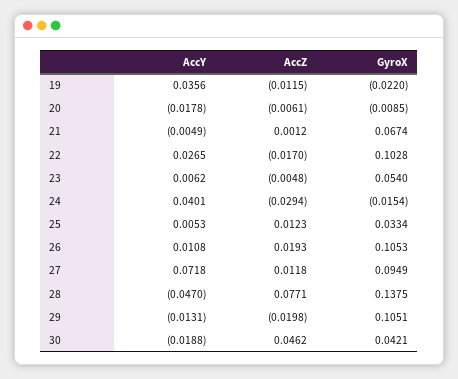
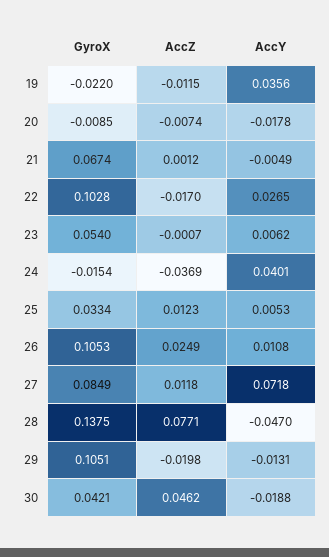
  {
    "AccY": {
      "19": 0.0356,
      "20": -0.0178,
      "21": -0.0049,
      "22": 0.0265,
      "23": 0.0062,
      "24": 0.0401,
      "25": 0.0053,
      "26": 0.0108,
      "27": 0.0718,
      "28": -0.047,
      "29": -0.0131,
      "30": -0.0188
    },
    "AccZ": {
      "19": -0.0115,
-     "20": -0.0061,
+     "20": -0.0074,
      "21": 0.0012,
      "22": -0.017,
-     "23": -0.0048,
+     "23": -0.0007,
-     "24": -0.0294,
+     "24": -0.0369,
      "25": 0.0123,
-     "26": 0.0193,
+     "26": 0.0249,
      "27": 0.0118,
      "28": 0.0771,
      "29": -0.0198,
      "30": 0.0462
    },
    "GyroX": {
      "19": -0.022,
      "20": -0.0085,
      "21": 0.0674,
      "22": 0.1028,
      "23": 0.054,
      "24": -0.0154,
      "25": 0.0334,
      "26": 0.1053,
-     "27": 0.0949,
+     "27": 0.0849,
      "28": 0.1375,
      "29": 0.1051,
      "30": 0.0421
    }
  }

